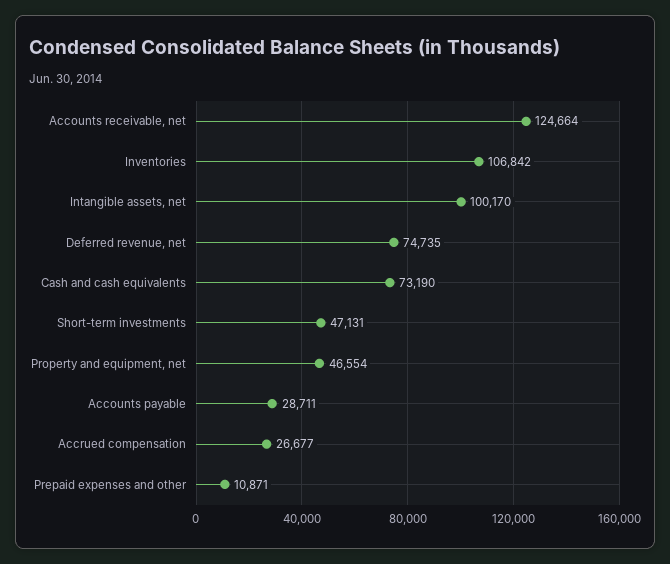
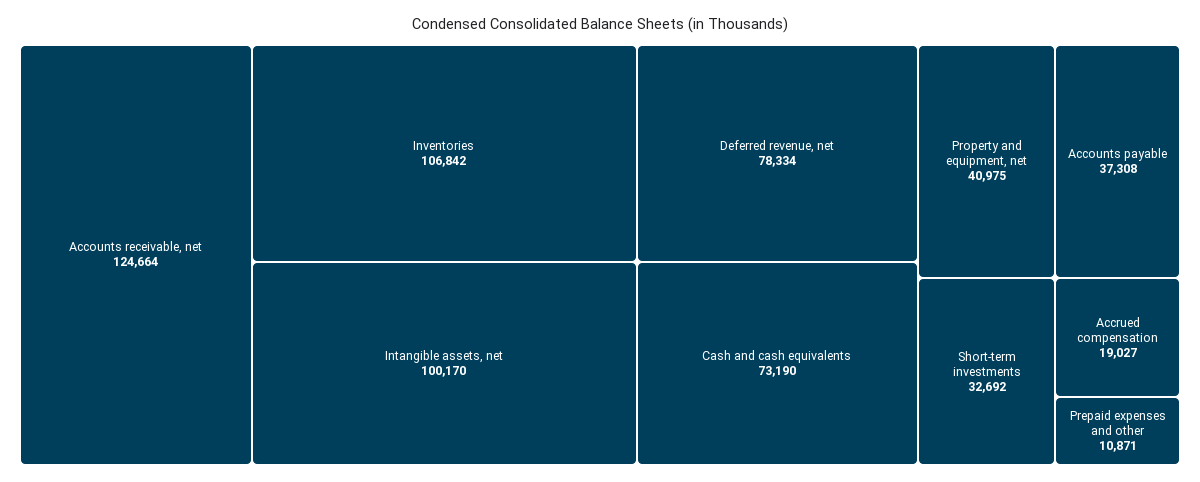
  {
    "Accounts receivable, net": 124664,
    "Inventories": 106842,
    "Intangible assets, net": 100170,
-   "Deferred revenue, net": 74735,
+   "Deferred revenue, net": 78334,
    "Cash and cash equivalents": 73190,
-   "Short-term investments": 47131,
+   "Short-term investments": 32692,
-   "Property and equipment, net": 46554,
+   "Property and equipment, net": 40975,
-   "Accounts payable": 28711,
+   "Accounts payable": 37308,
-   "Accrued compensation": 26677,
+   "Accrued compensation": 19027,
    "Prepaid expenses and other": 10871
  }

